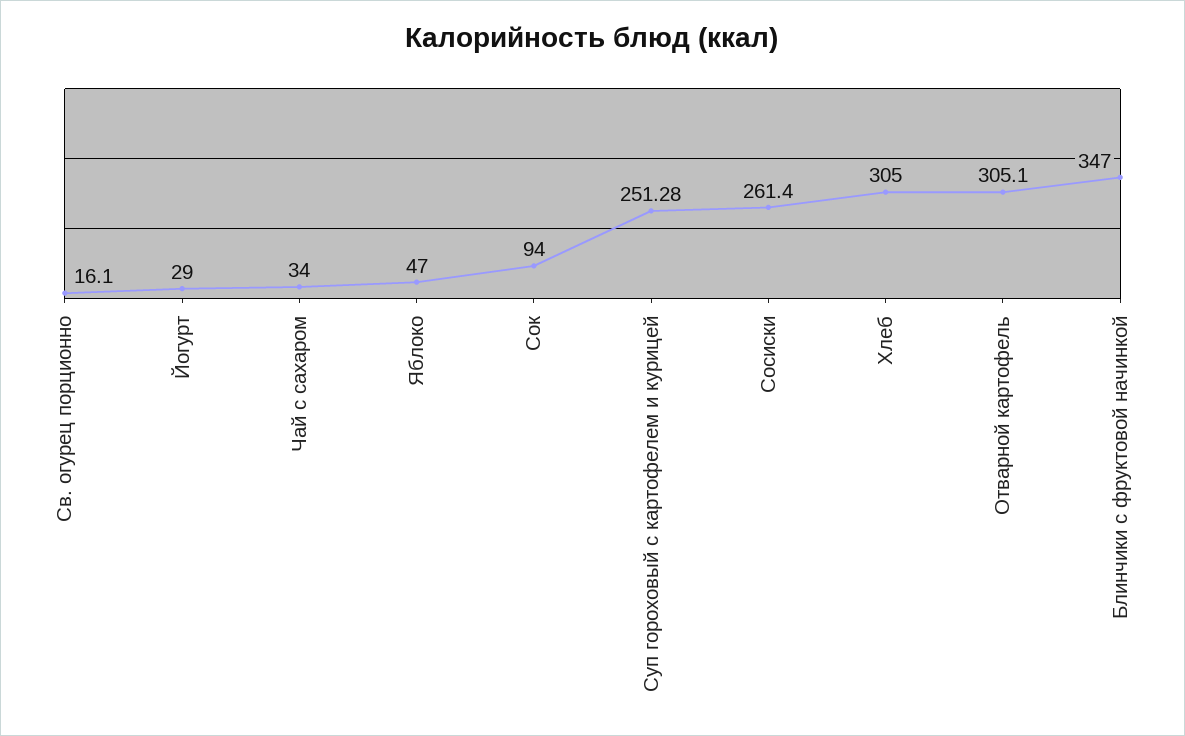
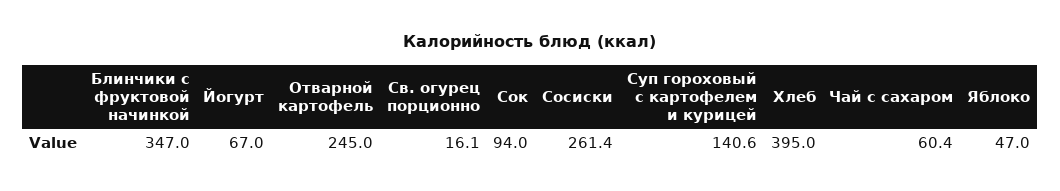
  {
    "Св. огурец порционно": 16.1,
-   "Йогурт": 29,
+   "Йогурт": 67,
-   "Чай с сахаром": 34,
+   "Чай с сахаром": 60.4,
    "Яблоко": 47,
    "Сок": 94,
-   "Суп гороховый с картофелем и курицей": 251.28,
+   "Суп гороховый с картофелем и курицей": 140.6,
    "Сосиски": 261.4,
-   "Хлеб": 305,
+   "Хлеб": 395,
-   "Отварной картофель": 305.1,
+   "Отварной картофель": 245,
    "Блинчики с фруктовой начинкой": 347
  }

